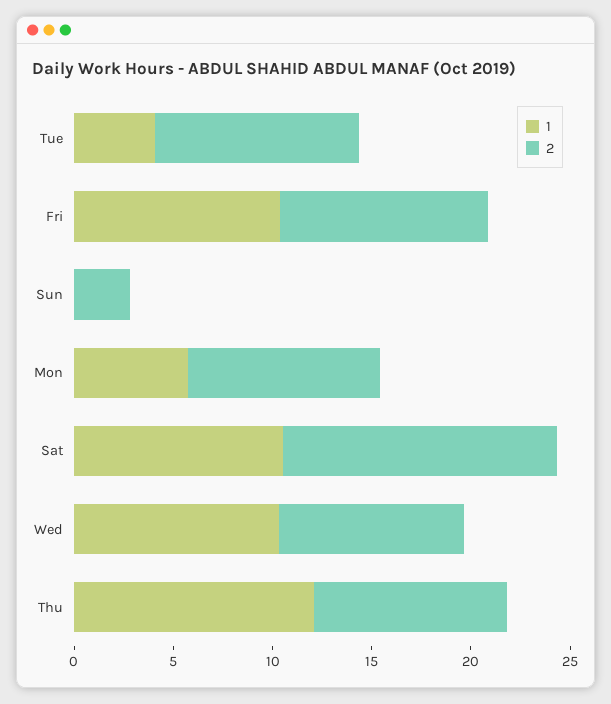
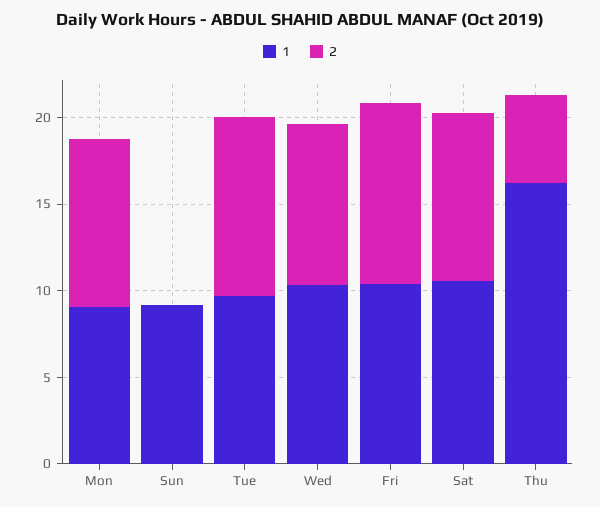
  {
    "1": {
-     "Tue": 4,
+     "Tue": 10,
      "Fri": 10,
-     "Sun": 0,
+     "Sun": 9,
-     "Mon": 6,
+     "Mon": 9,
      "Sat": 11,
      "Wed": 10,
-     "Thu": 12
+     "Thu": 16
    },
    "2": {
      "Tue": 10,
      "Fri": 10,
-     "Sun": 3,
+     "Sun": 0,
      "Mon": 10,
-     "Sat": 14,
+     "Sat": 10,
      "Wed": 9,
-     "Thu": 10
+     "Thu": 5
    }
  }

